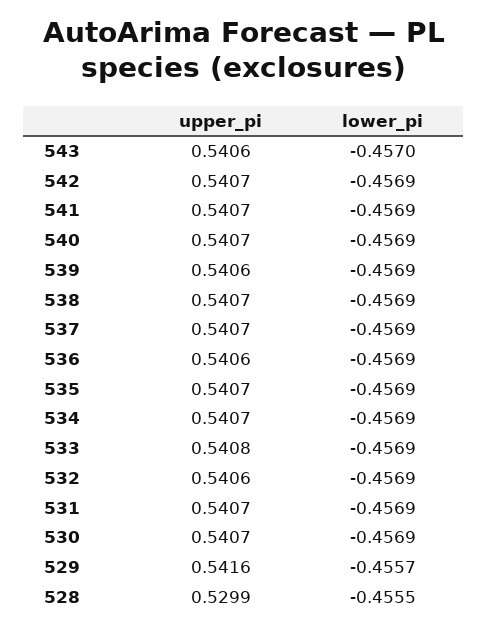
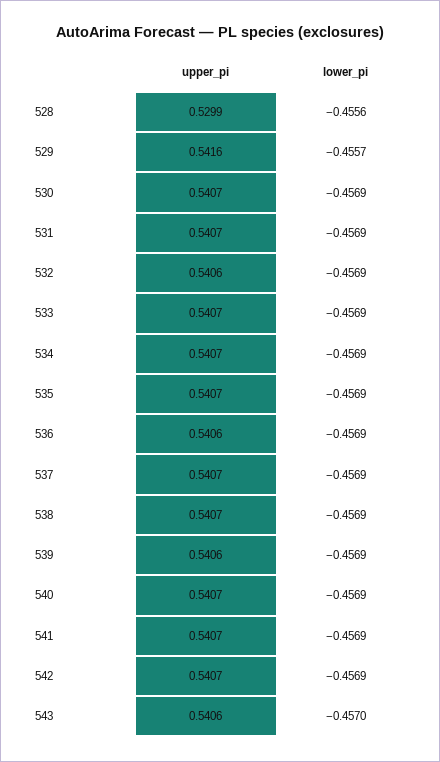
  {
    "upper_pi": {
      "543": 0.5406,
      "542": 0.5407,
      "541": 0.5407,
      "540": 0.5407,
      "539": 0.5406,
      "538": 0.5407,
      "537": 0.5407,
      "536": 0.5406,
      "535": 0.5407,
      "534": 0.5407,
-     "533": 0.5408,
+     "533": 0.5407,
      "532": 0.5406,
      "531": 0.5407,
      "530": 0.5407,
      "529": 0.5416,
      "528": 0.5299
    },
    "lower_pi": {
      "543": -0.457,
      "542": -0.4569,
      "541": -0.4569,
      "540": -0.4569,
      "539": -0.4569,
      "538": -0.4569,
      "537": -0.4569,
      "536": -0.4569,
      "535": -0.4569,
      "534": -0.4569,
      "533": -0.4569,
      "532": -0.4569,
      "531": -0.4569,
      "530": -0.4569,
      "529": -0.4557,
-     "528": -0.4555
+     "528": -0.4556
    }
  }

